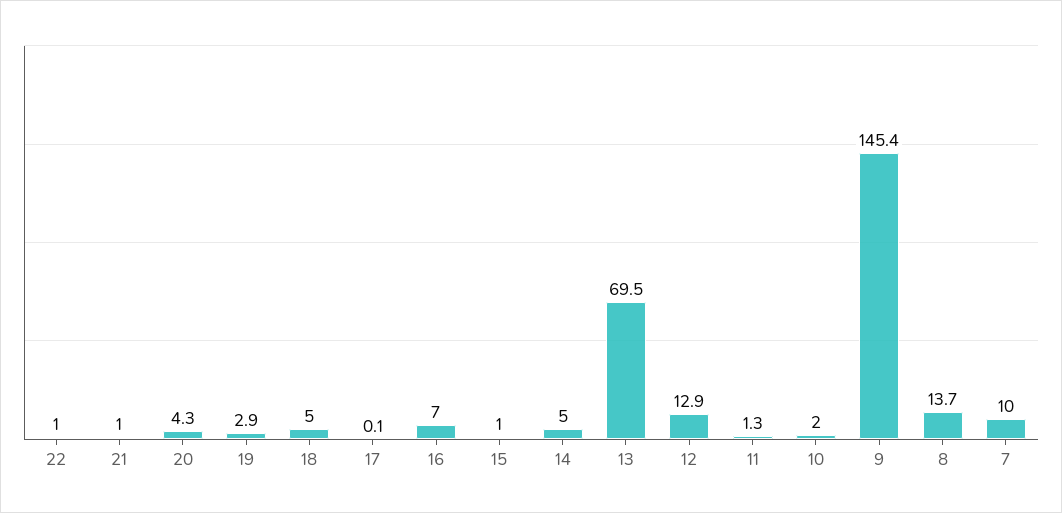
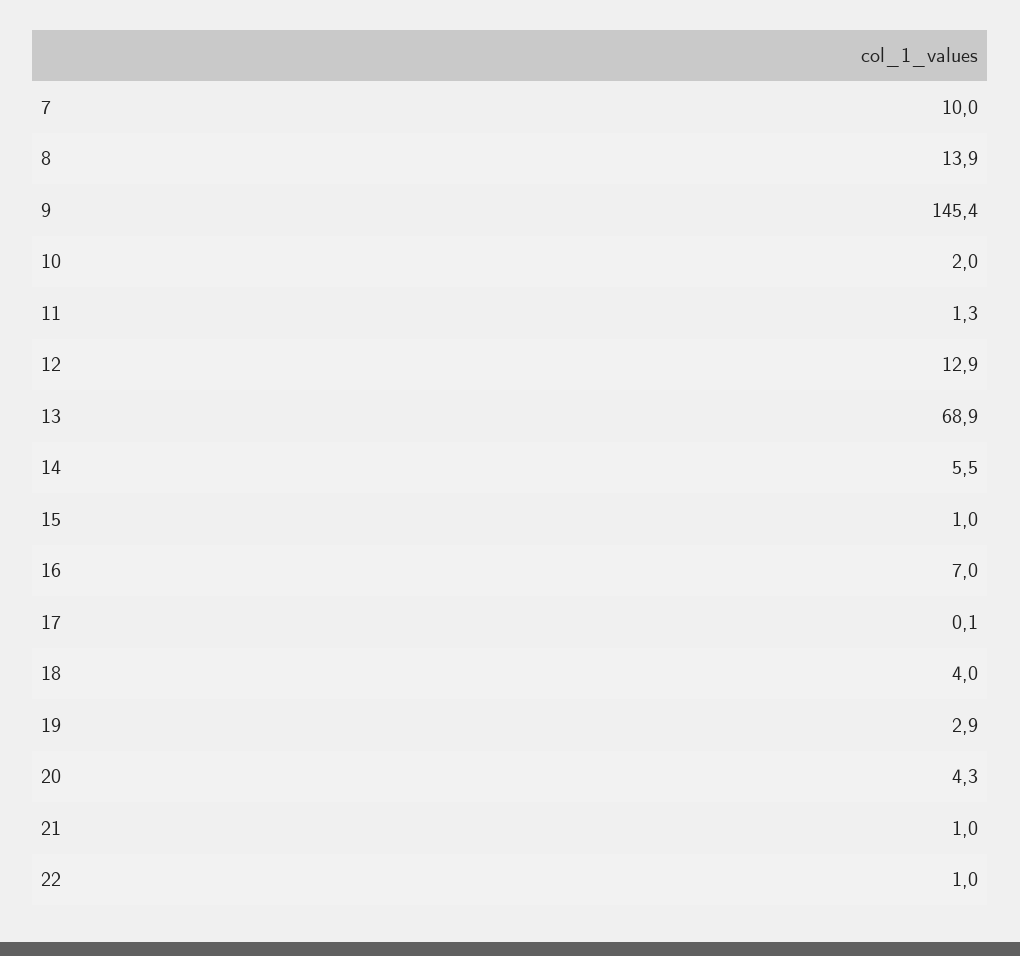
  {
    "22": 1,
    "21": 1,
    "20": 4.3,
    "19": 2.9,
-   "18": 5,
+   "18": 4,
    "17": 0.1,
    "16": 7,
    "15": 1,
-   "14": 5,
+   "14": 5.5,
-   "13": 69.5,
+   "13": 68.9,
    "12": 12.9,
    "11": 1.3,
    "10": 2,
    "9": 145.4,
-   "8": 13.7,
+   "8": 13.9,
    "7": 10
  }

